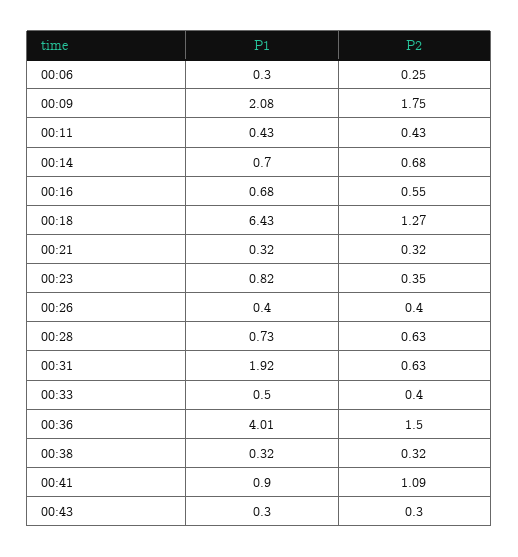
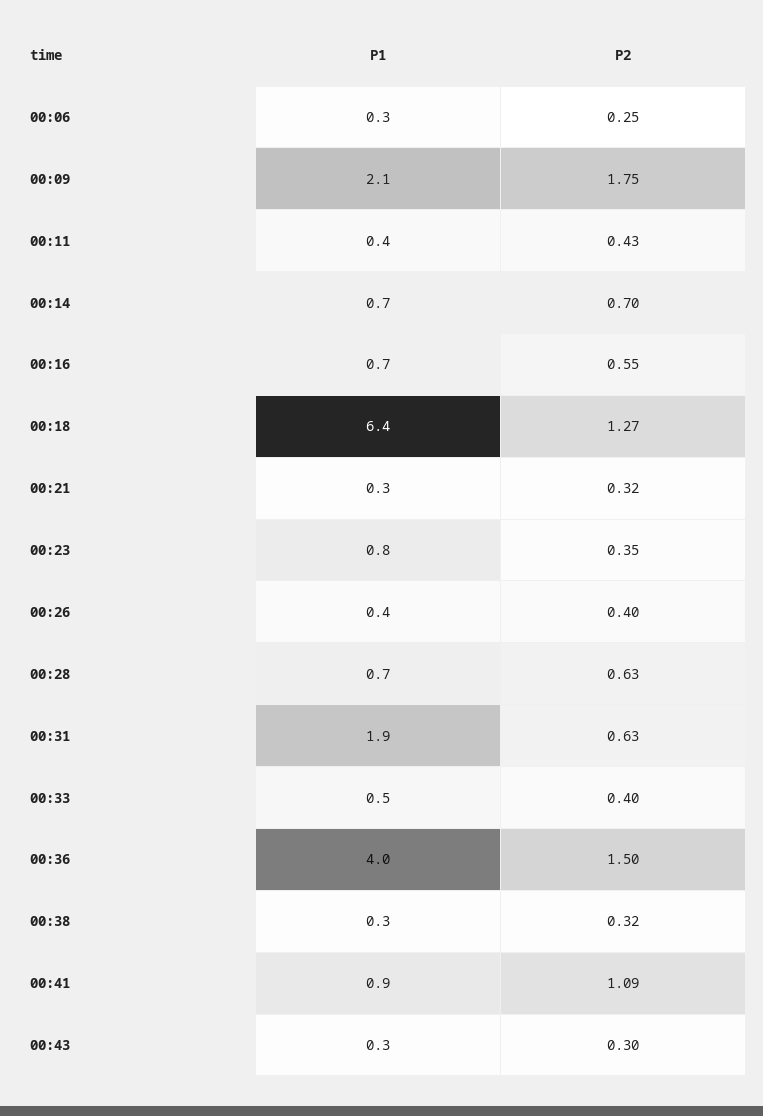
  {
    "P1": {
      "00:06": 0.3,
      "00:09": 2.08,
      "00:11": 0.43,
      "00:14": 0.7,
      "00:16": 0.68,
      "00:18": 6.43,
      "00:21": 0.32,
      "00:23": 0.82,
      "00:26": 0.4,
      "00:28": 0.73,
      "00:31": 1.92,
      "00:33": 0.5,
      "00:36": 4.01,
      "00:38": 0.32,
      "00:41": 0.9,
      "00:43": 0.3
    },
    "P2": {
      "00:06": 0.25,
      "00:09": 1.75,
      "00:11": 0.43,
-     "00:14": 0.68,
+     "00:14": 0.7,
      "00:16": 0.55,
      "00:18": 1.27,
      "00:21": 0.32,
      "00:23": 0.35,
      "00:26": 0.4,
      "00:28": 0.63,
      "00:31": 0.63,
      "00:33": 0.4,
      "00:36": 1.5,
      "00:38": 0.32,
      "00:41": 1.09,
      "00:43": 0.3
    }
  }

